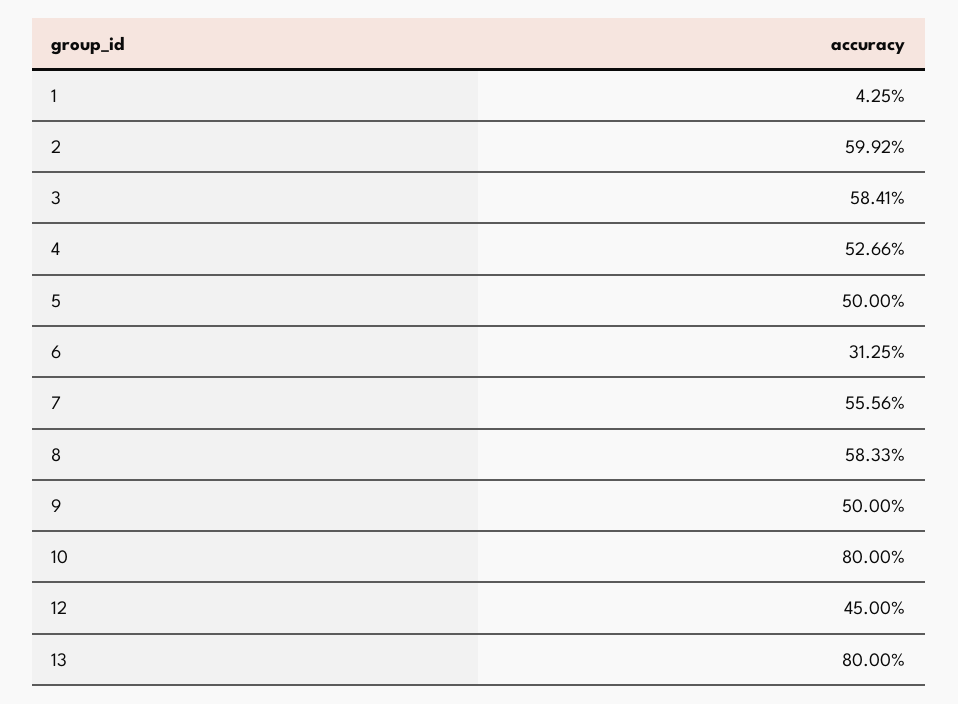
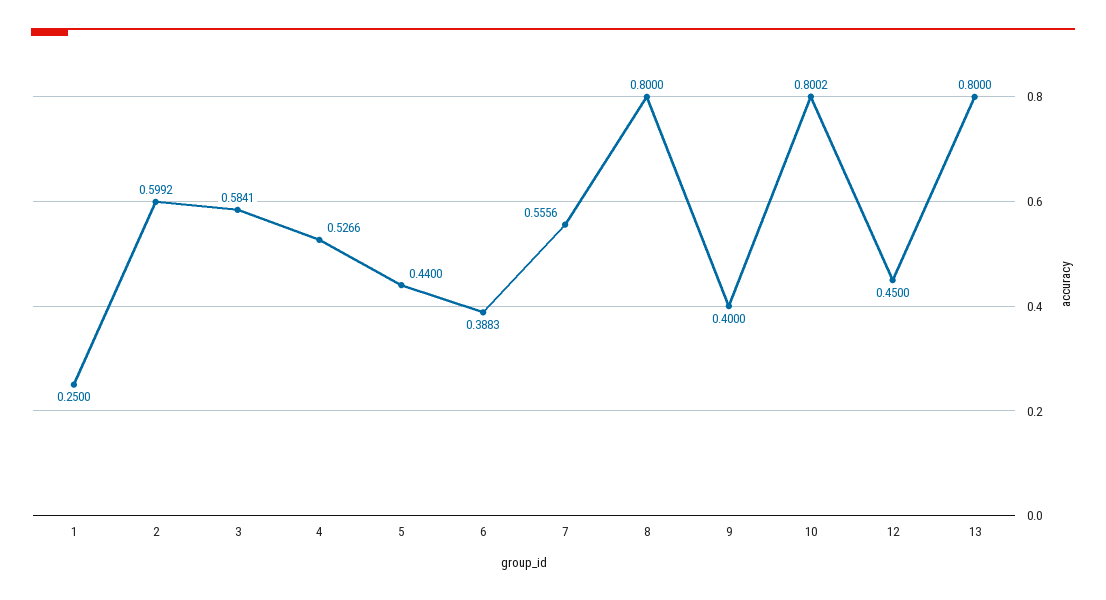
  {
-   "1": 0.0425,
+   "1": 0.25,
    "2": 0.5992,
    "3": 0.5841,
    "4": 0.5266,
-   "5": 0.5,
+   "5": 0.44,
-   "6": 0.3125,
+   "6": 0.3883,
    "7": 0.5556,
-   "8": 0.5833,
+   "8": 0.8,
-   "9": 0.5,
+   "9": 0.4,
-   "10": 0.8,
+   "10": 0.8002,
    "12": 0.45,
    "13": 0.8
  }

